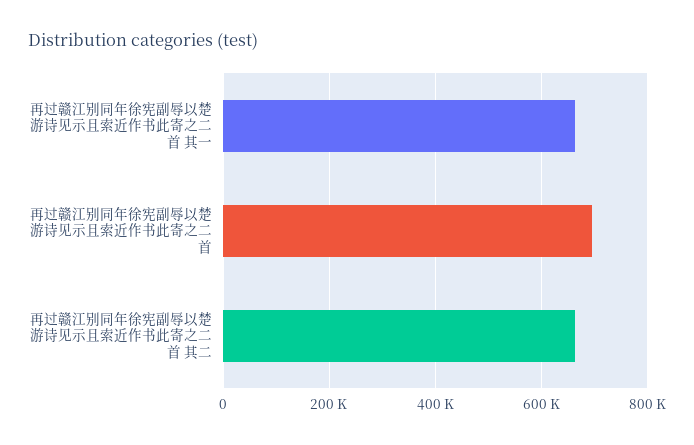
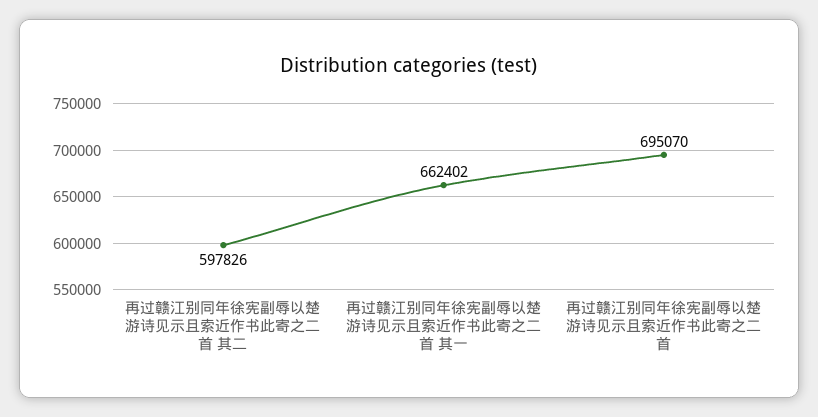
  {
    "再过赣江别同年徐宪副辱以楚游诗见示且索近作书此寄之二首 其一": 662402,
    "再过赣江别同年徐宪副辱以楚游诗见示且索近作书此寄之二首": 695070,
-   "再过赣江别同年徐宪副辱以楚游诗见示且索近作书此寄之二首 其二": 660000
+   "再过赣江别同年徐宪副辱以楚游诗见示且索近作书此寄之二首 其二": 597826
  }

